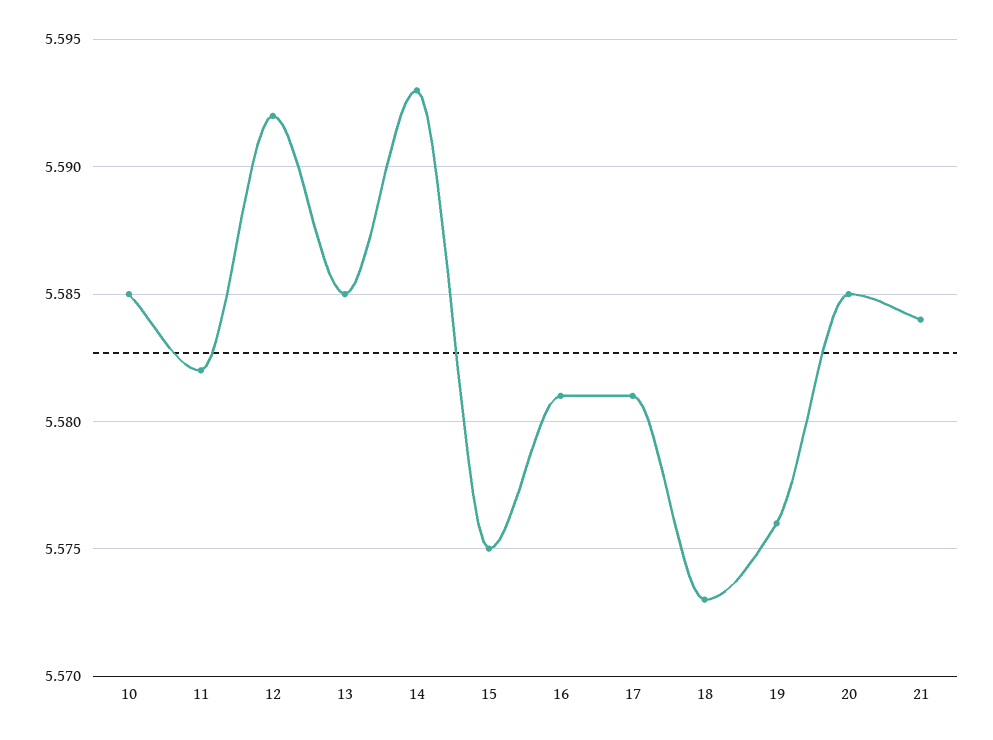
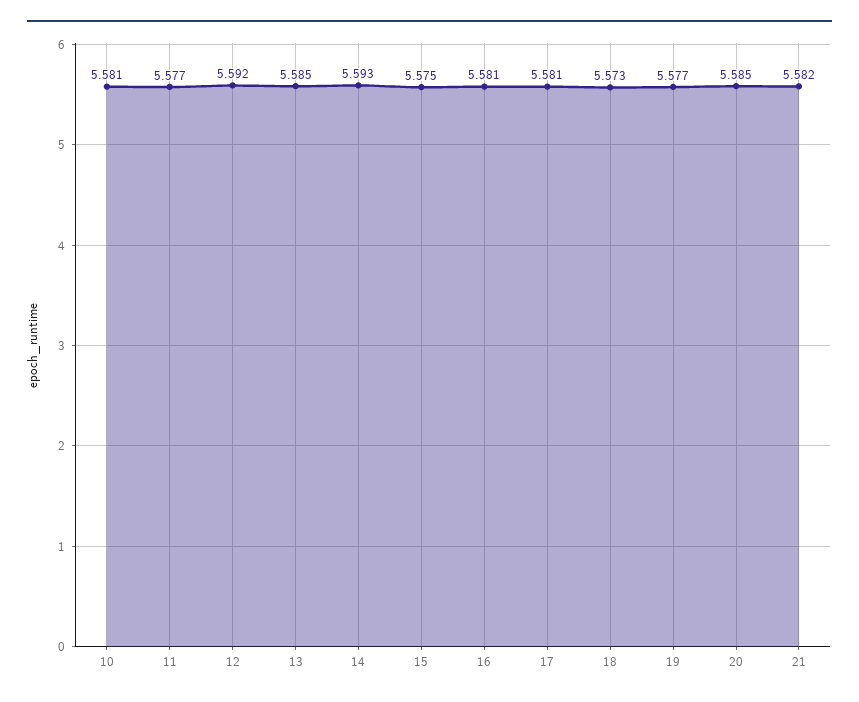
  {
-   "10": 5.585,
+   "10": 5.581,
-   "11": 5.582,
+   "11": 5.577,
    "12": 5.592,
    "13": 5.585,
    "14": 5.593,
    "15": 5.575,
    "16": 5.581,
    "17": 5.581,
    "18": 5.573,
-   "19": 5.576,
+   "19": 5.577,
    "20": 5.585,
-   "21": 5.584
+   "21": 5.582
  }

